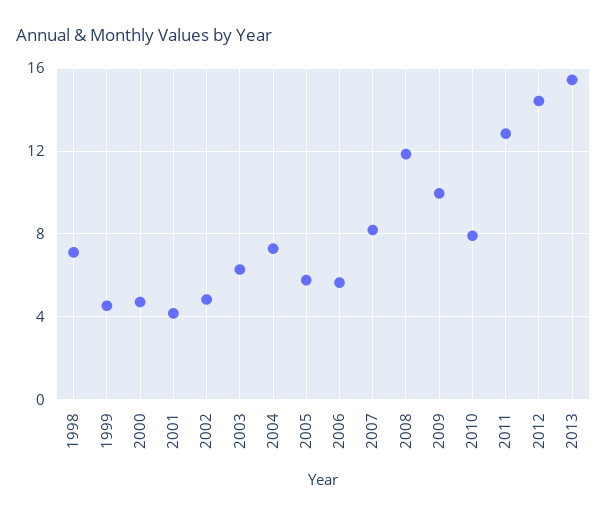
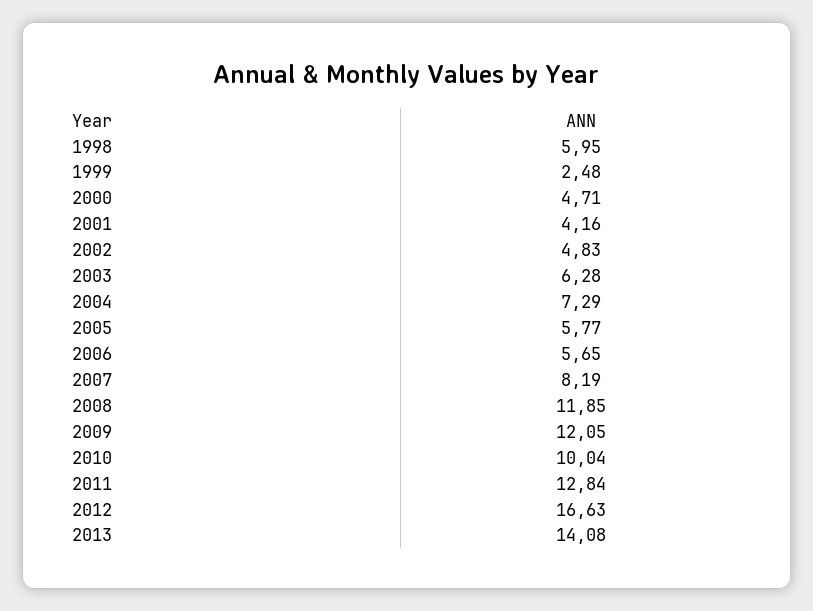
  {
-   "1998": 7,
+   "1998": 5.95,
-   "1999": 4.5,
+   "1999": 2.48,
    "2000": 4.71,
    "2001": 4.16,
    "2002": 4.83,
    "2003": 6.28,
    "2004": 7.29,
    "2005": 5.77,
    "2006": 5.65,
    "2007": 8.19,
    "2008": 11.85,
-   "2009": 10,
+   "2009": 12.05,
-   "2010": 8,
+   "2010": 10.04,
    "2011": 12.84,
-   "2012": 14.5,
+   "2012": 16.63,
-   "2013": 15.5
+   "2013": 14.08
  }

